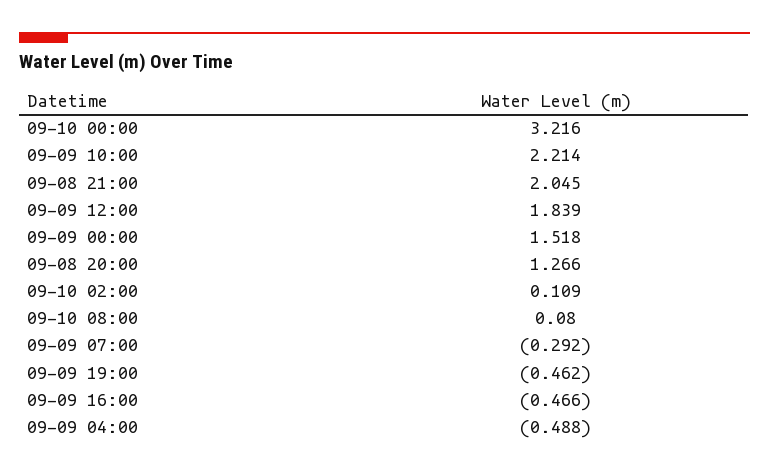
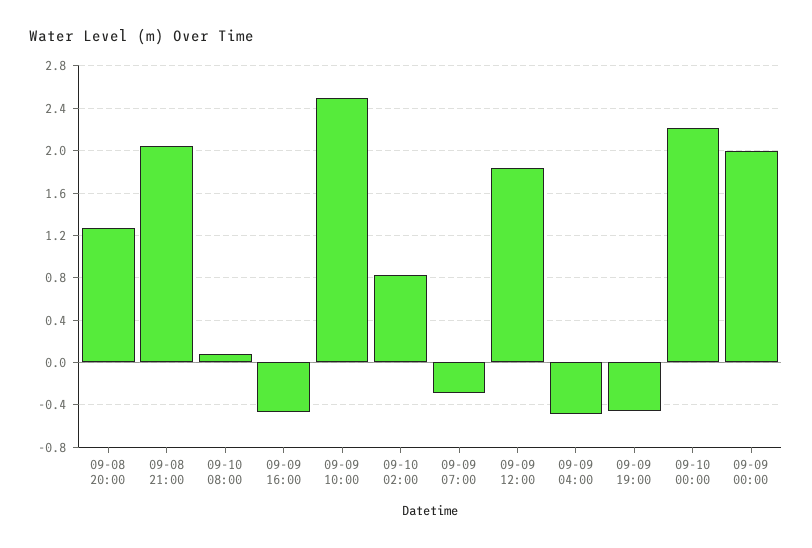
  {
-   "09-10 00:00": 3.216,
+   "09-10 00:00": 2.2,
-   "09-09 10:00": 2.214,
+   "09-09 10:00": 2.5,
    "09-08 21:00": 2.045,
    "09-09 12:00": 1.839,
-   "09-09 00:00": 1.518,
+   "09-09 00:00": 2,
    "09-08 20:00": 1.266,
-   "09-10 02:00": 0.109,
+   "09-10 02:00": 0.8,
    "09-10 08:00": 0.08,
    "09-09 07:00": -0.292,
    "09-09 19:00": -0.462,
    "09-09 16:00": -0.466,
    "09-09 04:00": -0.488
  }

